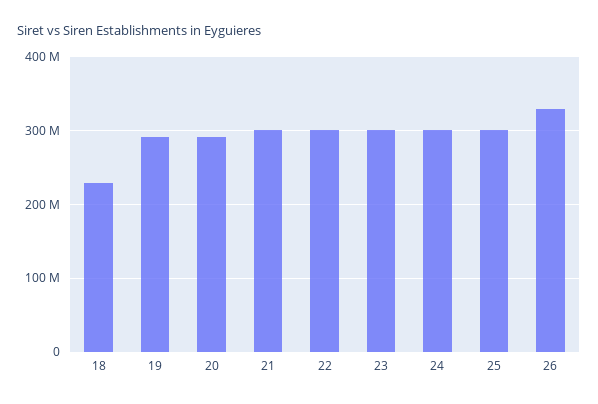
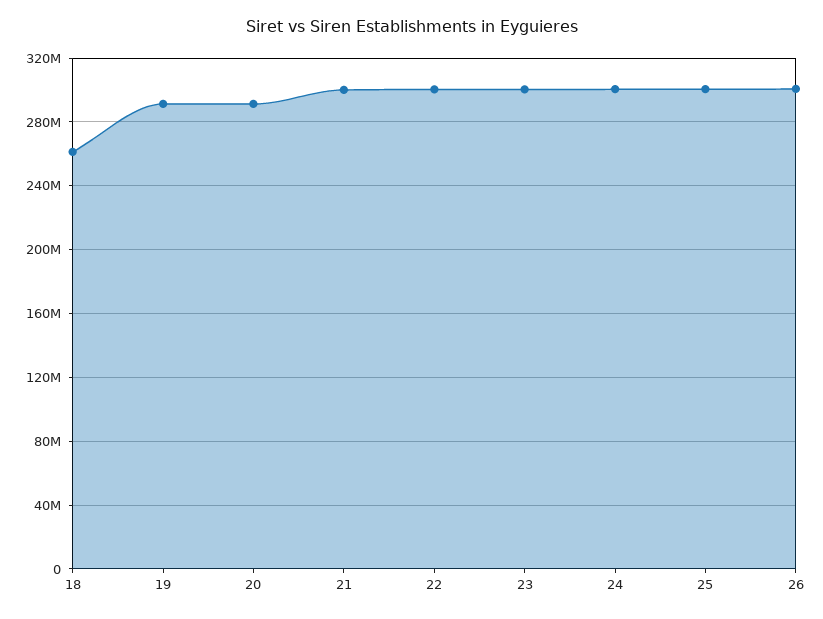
  {
-   "18": 230000000,
+   "18": 260000000,
    "19": 290000000,
    "20": 290000000,
    "21": 300000000,
    "22": 300000000,
    "23": 300000000,
    "24": 300000000,
    "25": 300000000,
-   "26": 330000000
+   "26": 300000000
  }

